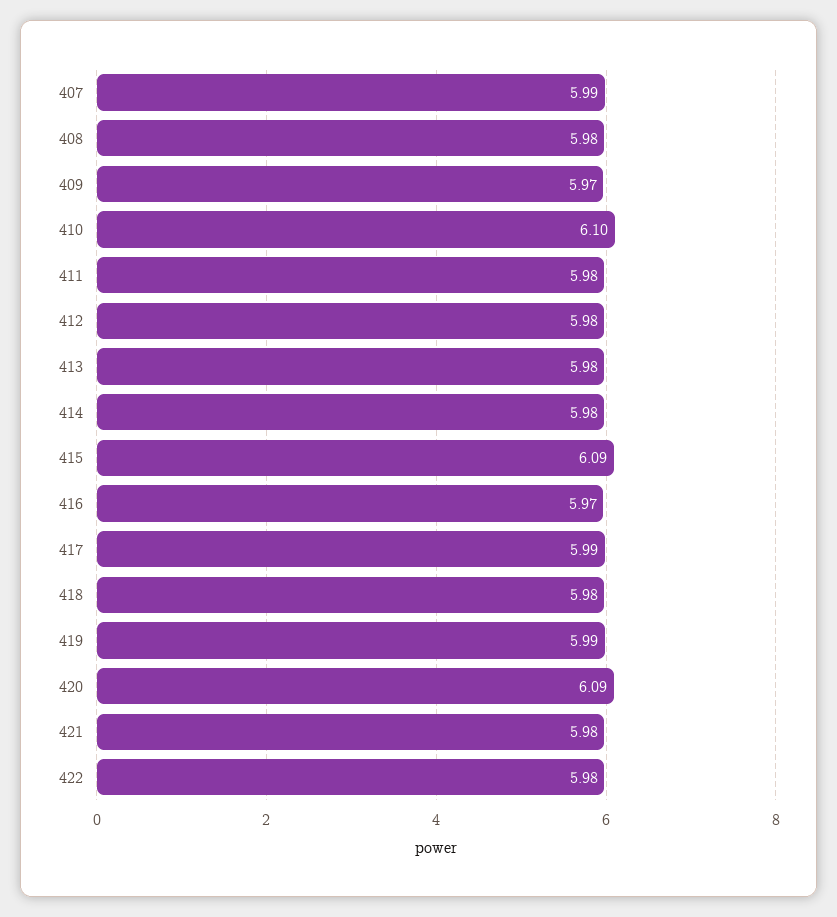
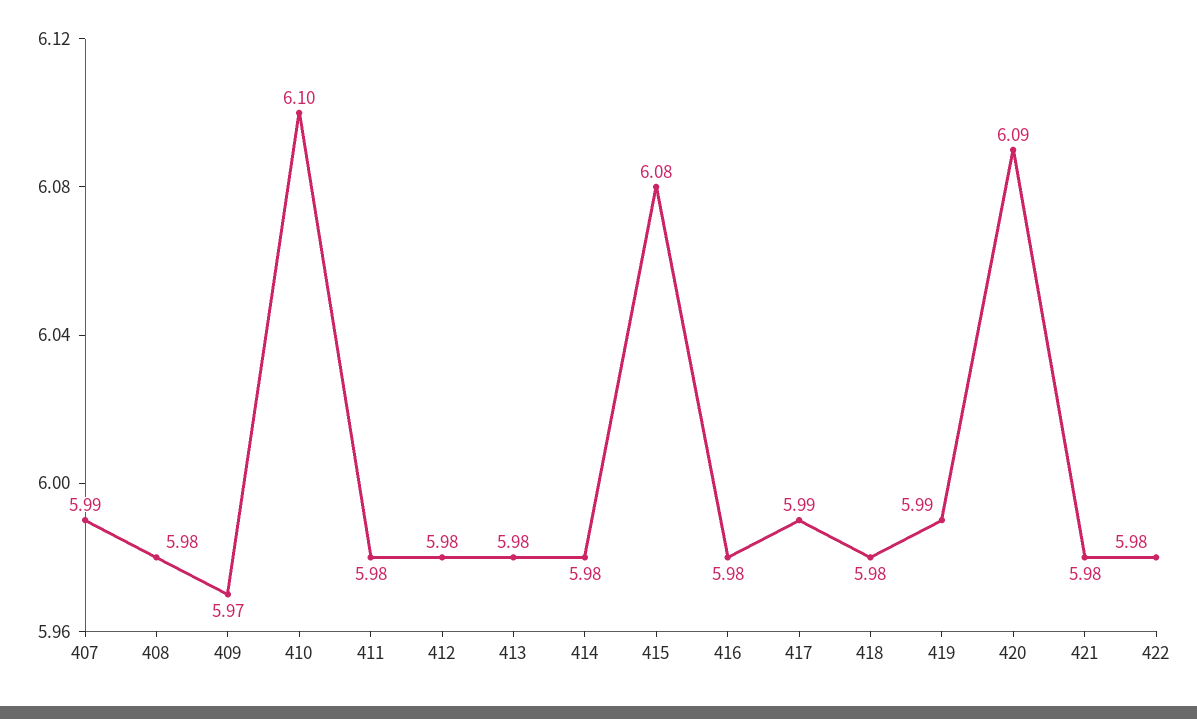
  {
    "407": 5.99,
    "408": 5.98,
    "409": 5.97,
    "410": 6.1,
    "411": 5.98,
    "412": 5.98,
    "413": 5.98,
    "414": 5.98,
-   "415": 6.09,
+   "415": 6.08,
-   "416": 5.97,
+   "416": 5.98,
    "417": 5.99,
    "418": 5.98,
    "419": 5.99,
    "420": 6.09,
    "421": 5.98,
    "422": 5.98
  }

